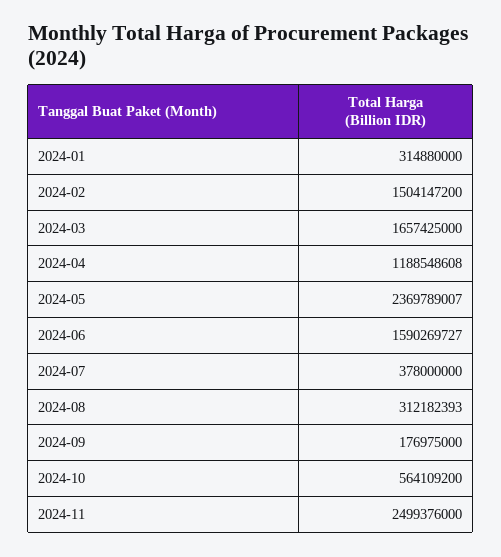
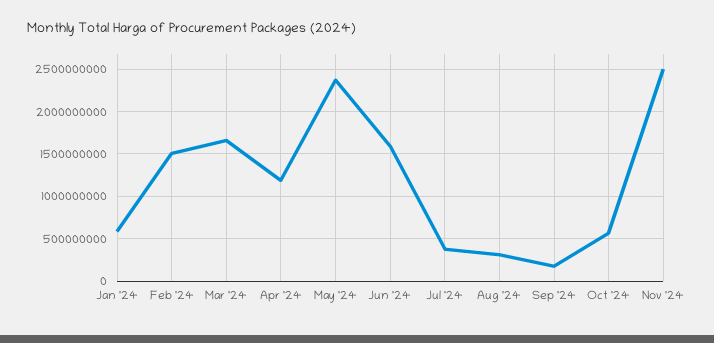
  {
-   "2024-01": 314880000,
+   "2024-01": 600000000,
    "2024-02": 1504147200,
    "2024-03": 1657425000,
    "2024-04": 1188548608,
    "2024-05": 2369789007,
    "2024-06": 1590269727,
    "2024-07": 378000000,
    "2024-08": 312182393,
    "2024-09": 176975000,
    "2024-10": 564109200,
    "2024-11": 2499376000
  }

